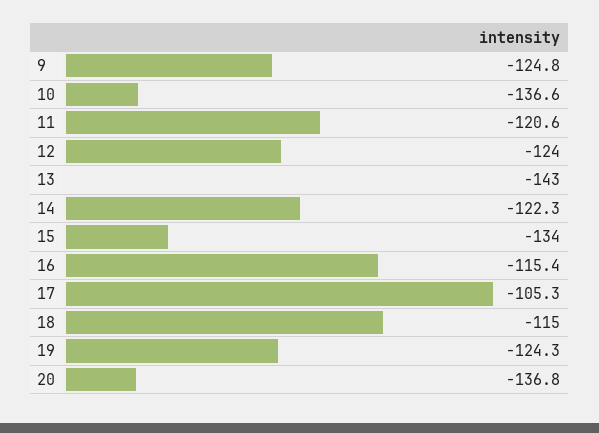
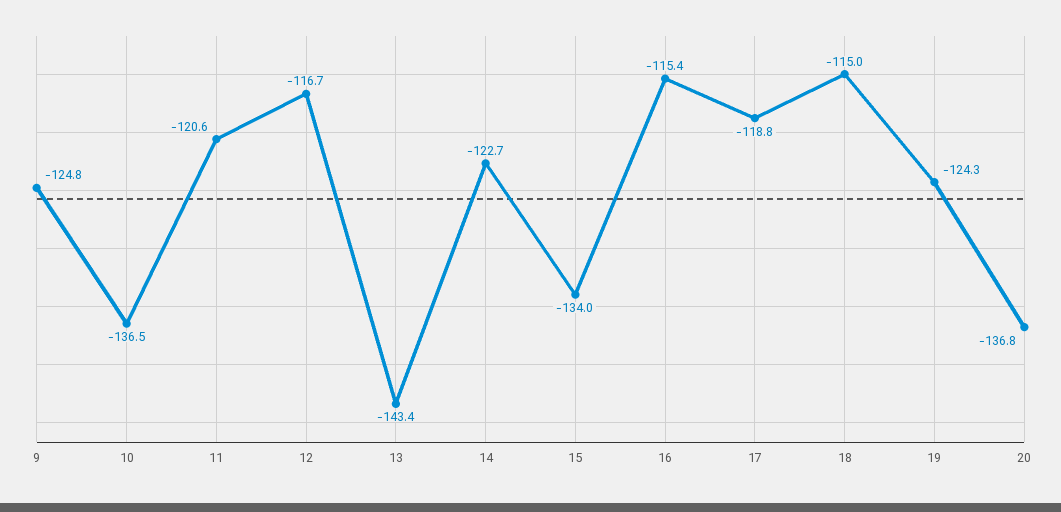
  {
    "9": -124.8,
-   "10": -136.6,
+   "10": -136.5,
    "11": -120.6,
-   "12": -124,
+   "12": -116.7,
-   "13": -143,
+   "13": -143.4,
-   "14": -122.3,
+   "14": -122.7,
    "15": -134,
    "16": -115.4,
-   "17": -105.3,
+   "17": -118.8,
    "18": -115,
    "19": -124.3,
    "20": -136.8
  }

